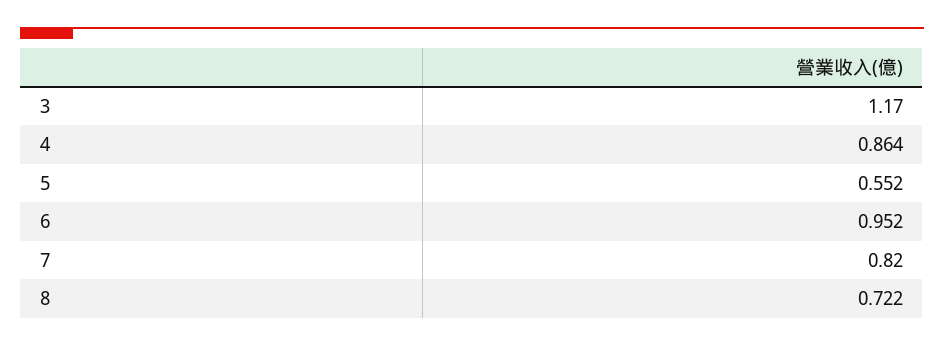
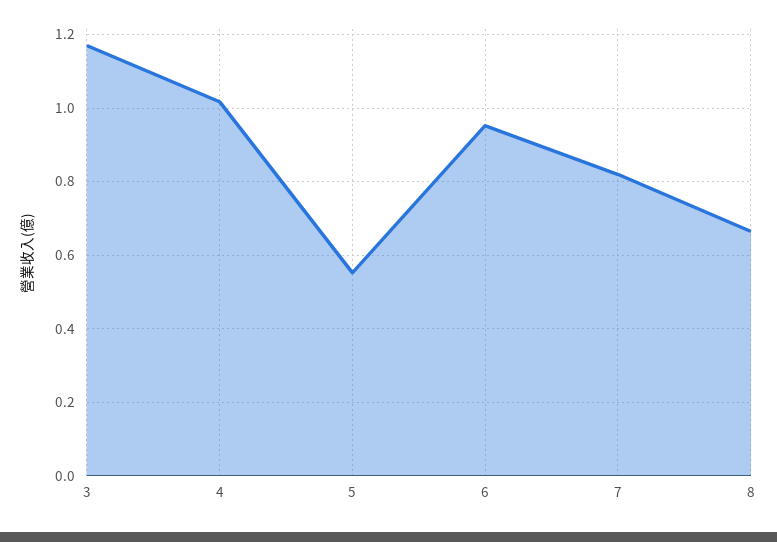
  {
    "3": 1.17,
-   "4": 0.864,
+   "4": 1.02,
    "5": 0.552,
    "6": 0.952,
    "7": 0.82,
-   "8": 0.722
+   "8": 0.66
  }

